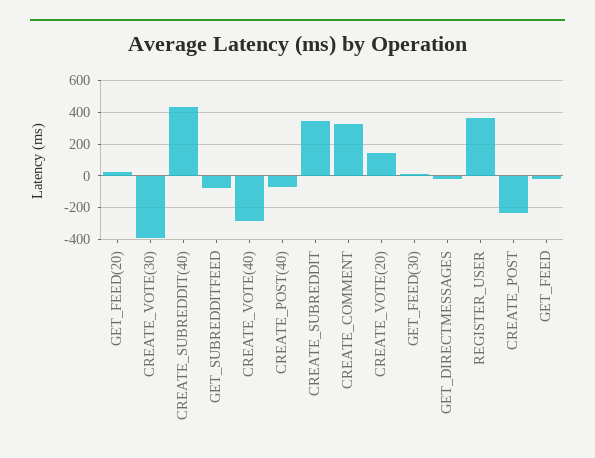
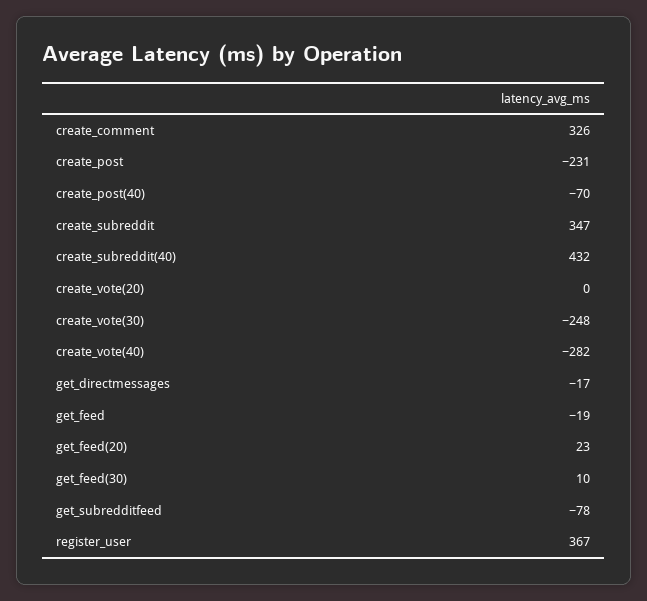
  {
    "GET_FEED(20)": 23,
-   "CREATE_VOTE(30)": -400,
+   "CREATE_VOTE(30)": -248,
    "CREATE_SUBREDDIT(40)": 432,
    "GET_SUBREDDITFEED": -78,
    "CREATE_VOTE(40)": -282,
    "CREATE_POST(40)": -70,
    "CREATE_SUBREDDIT": 347,
    "CREATE_COMMENT": 326,
-   "CREATE_VOTE(20)": 150,
+   "CREATE_VOTE(20)": 0,
    "GET_FEED(30)": 10,
    "GET_DIRECTMESSAGES": -17,
    "REGISTER_USER": 367,
    "CREATE_POST": -231,
    "GET_FEED": -19
  }

